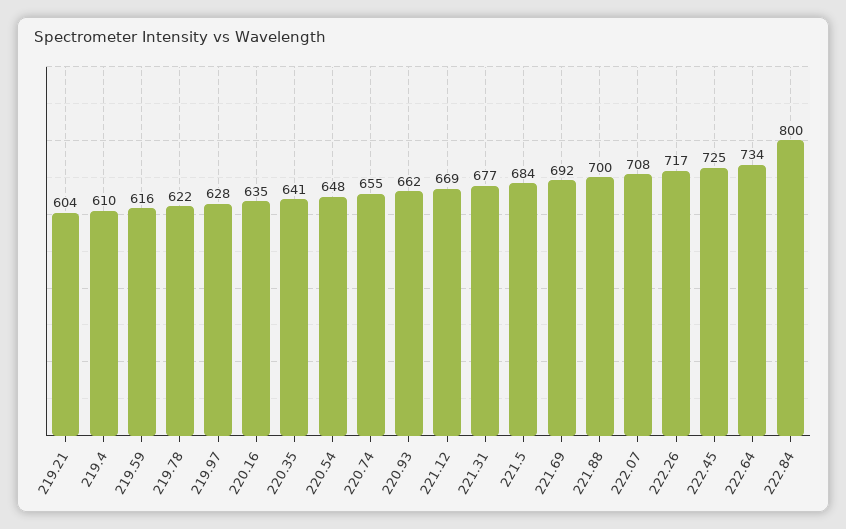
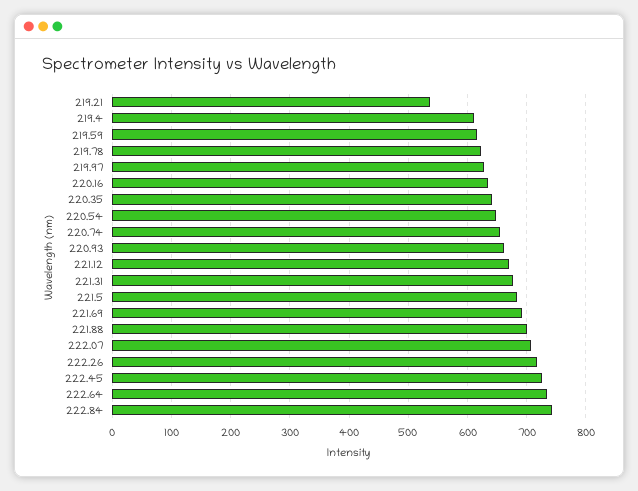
  {
-   "219.21": 604,
+   "219.21": 540,
    "219.4": 610,
    "219.59": 616,
    "219.78": 622,
    "219.97": 628,
    "220.16": 635,
    "220.35": 641,
    "220.54": 648,
    "220.74": 655,
    "220.93": 662,
    "221.12": 669,
    "221.31": 677,
    "221.5": 684,
    "221.69": 692,
    "221.88": 700,
    "222.07": 708,
    "222.26": 717,
    "222.45": 725,
    "222.64": 734,
-   "222.84": 800
+   "222.84": 740
  }

